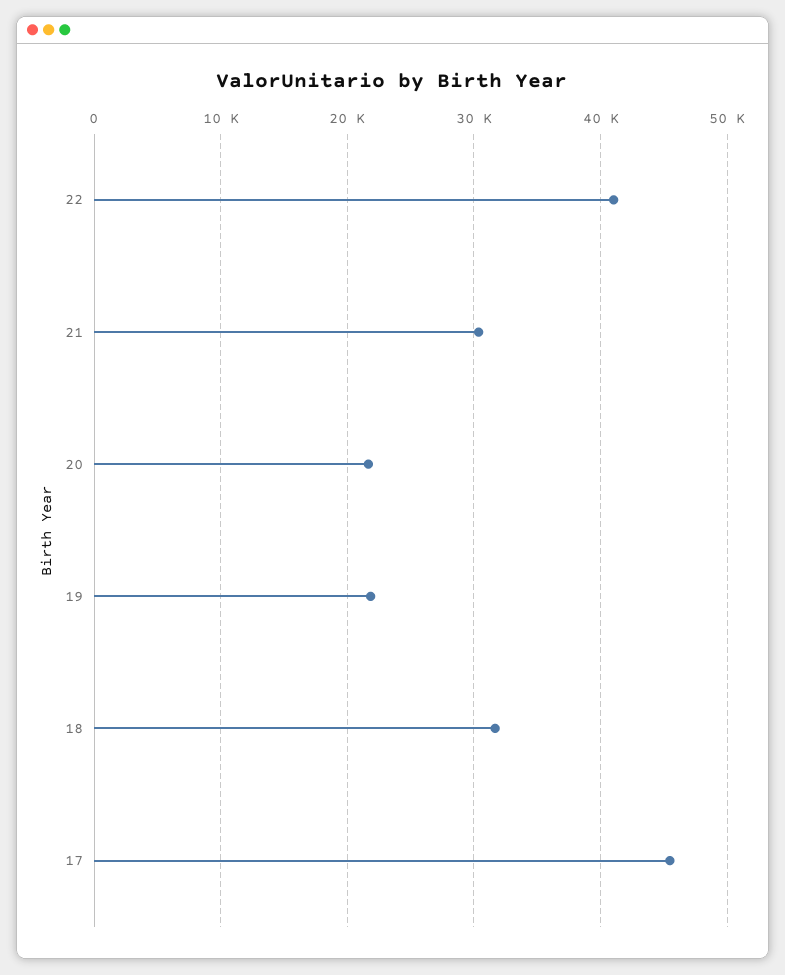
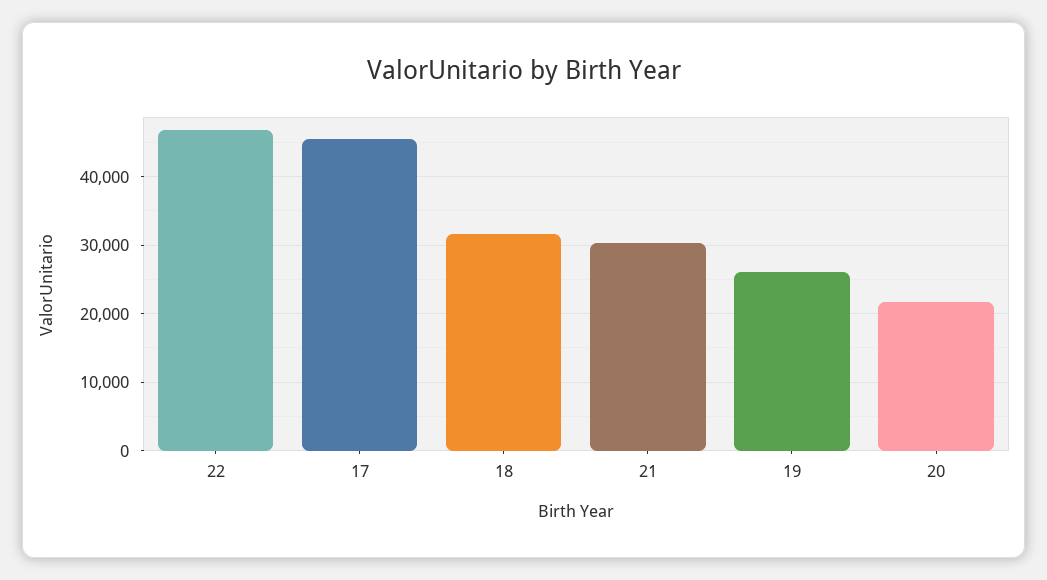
  {
-   "22": 41000,
+   "22": 47000,
    "21": 30000,
    "20": 22000,
-   "19": 22000,
+   "19": 26000,
    "18": 32000,
    "17": 45000
  }

